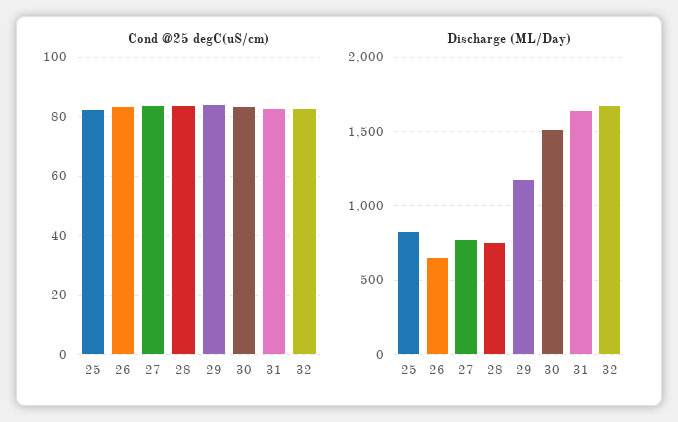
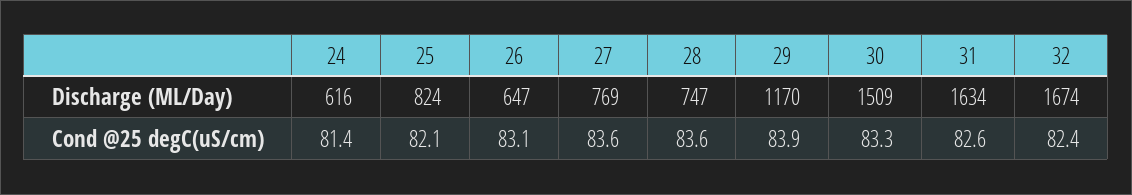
  {
    "Cond @25 degC(uS/cm)": {
      "25": 82.1,
      "26": 83.1,
      "27": 83.6,
      "28": 83.6,
      "29": 83.9,
      "30": 83.3,
      "31": 82.6,
-     "32": 82.4
+     "32": 82.4,
+     "24": 81.4
    },
    "Discharge (ML/Day)": {
      "25": 824,
      "26": 647,
      "27": 769,
      "28": 747,
      "29": 1170,
      "30": 1509,
      "31": 1634,
-     "32": 1674
+     "32": 1674,
+     "24": 616
    }
  }

